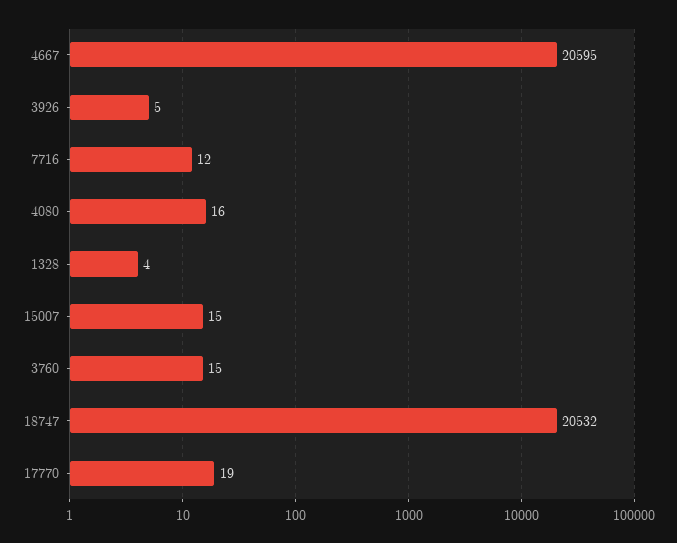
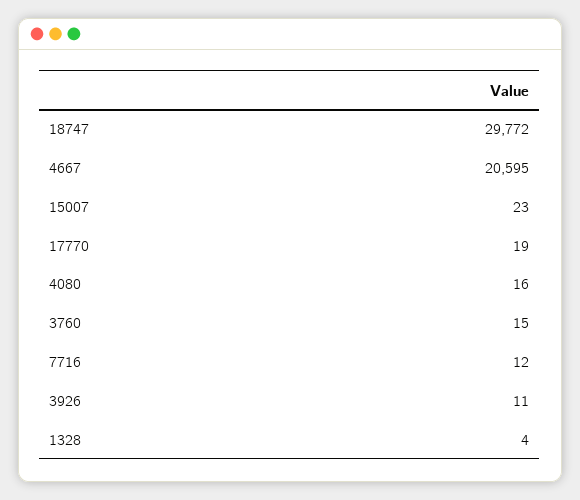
  {
    "4667": 20595,
-   "3926": 5,
+   "3926": 11,
    "7716": 12,
    "4080": 16,
    "1328": 4,
-   "15007": 15,
+   "15007": 23,
    "3760": 15,
-   "18747": 20532,
+   "18747": 29772,
    "17770": 19
  }

